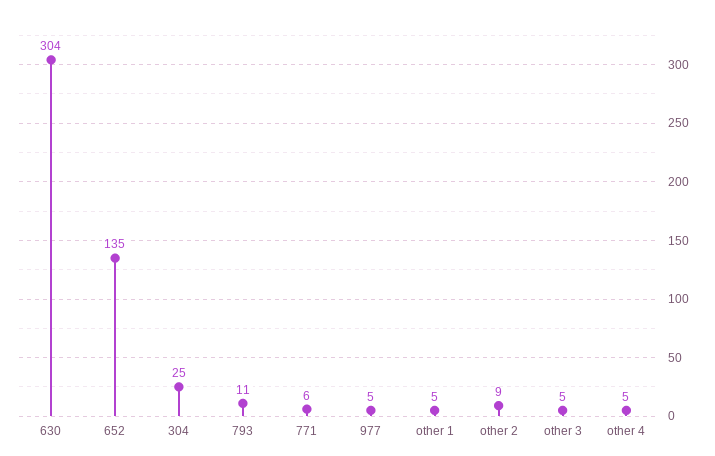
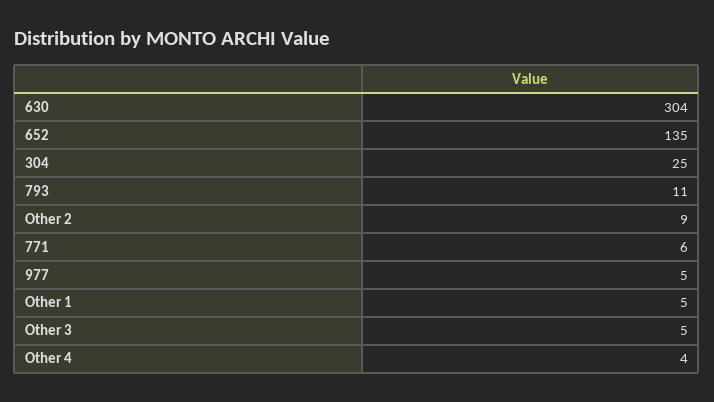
  {
    "630": 304,
    "652": 135,
    "304": 25,
    "793": 11,
    "771": 6,
    "977": 5,
    "other 1": 5,
    "other 2": 9,
    "other 3": 5,
-   "other 4": 5
+   "other 4": 4
  }

